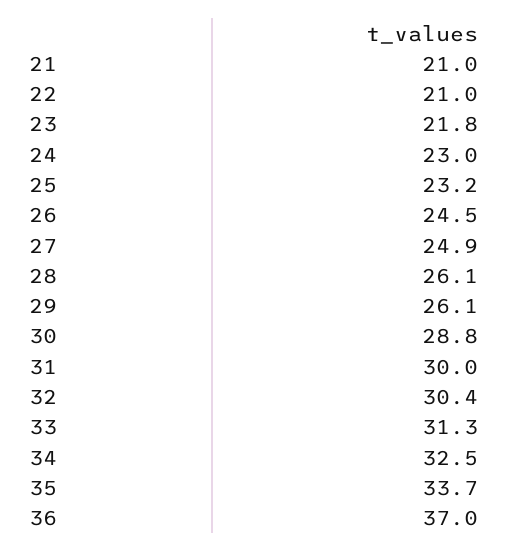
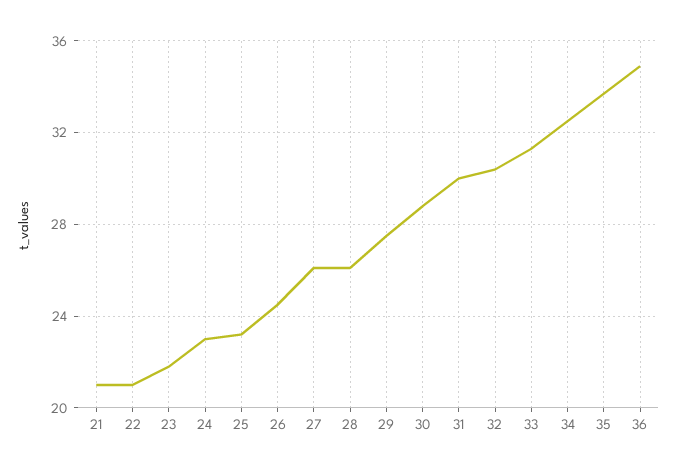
  {
    "21": 21,
    "22": 21,
    "23": 21.8,
    "24": 23,
    "25": 23.2,
    "26": 24.5,
-   "27": 24.9,
+   "27": 26,
    "28": 26.1,
-   "29": 26.1,
+   "29": 27.5,
    "30": 28.8,
    "31": 30,
    "32": 30.4,
    "33": 31.3,
    "34": 32.5,
    "35": 33.7,
-   "36": 37
+   "36": 35
  }

